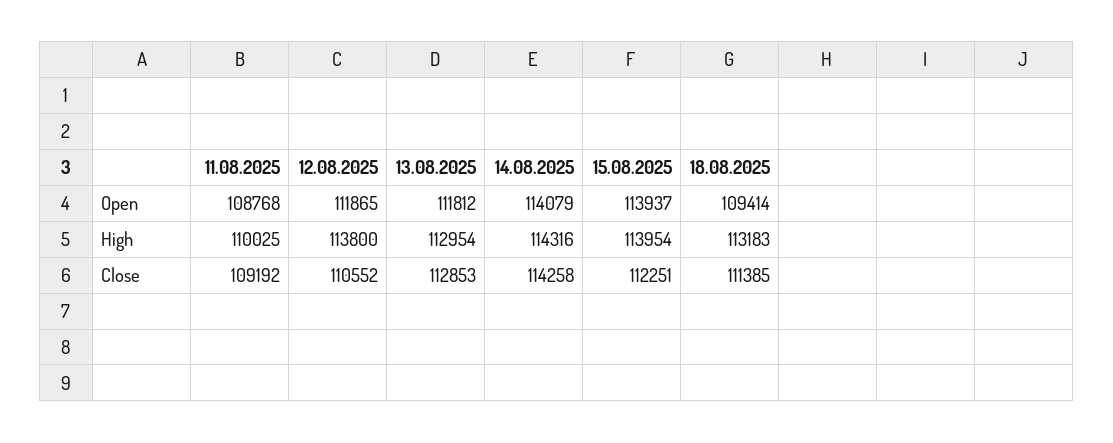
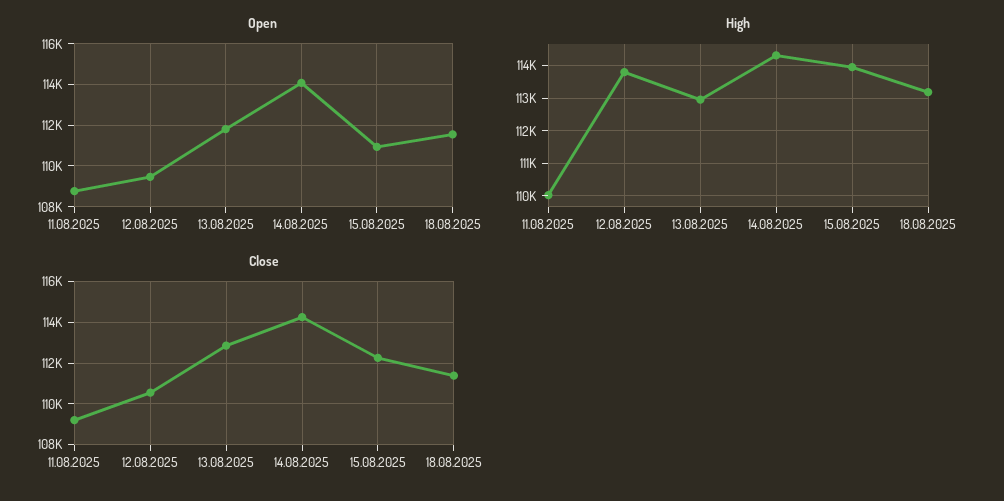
  {
    "Open": {
      "11.08.2025": 108768,
-     "12.08.2025": 111865,
+     "12.08.2025": 109500,
      "13.08.2025": 111812,
      "14.08.2025": 114079,
-     "15.08.2025": 113937,
+     "15.08.2025": 111000,
-     "18.08.2025": 109414
+     "18.08.2025": 111500
    },
    "High": {
      "11.08.2025": 110025,
      "12.08.2025": 113800,
      "13.08.2025": 112954,
      "14.08.2025": 114316,
      "15.08.2025": 113954,
      "18.08.2025": 113183
    },
    "Close": {
      "11.08.2025": 109192,
      "12.08.2025": 110552,
      "13.08.2025": 112853,
      "14.08.2025": 114258,
      "15.08.2025": 112251,
      "18.08.2025": 111385
    }
  }

